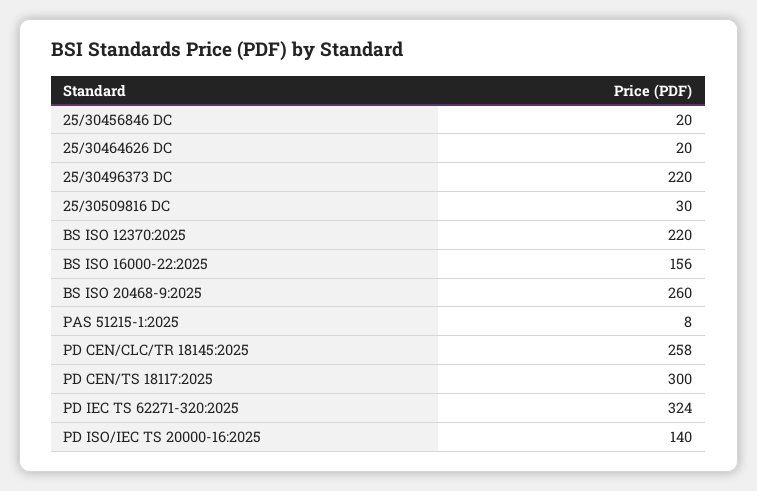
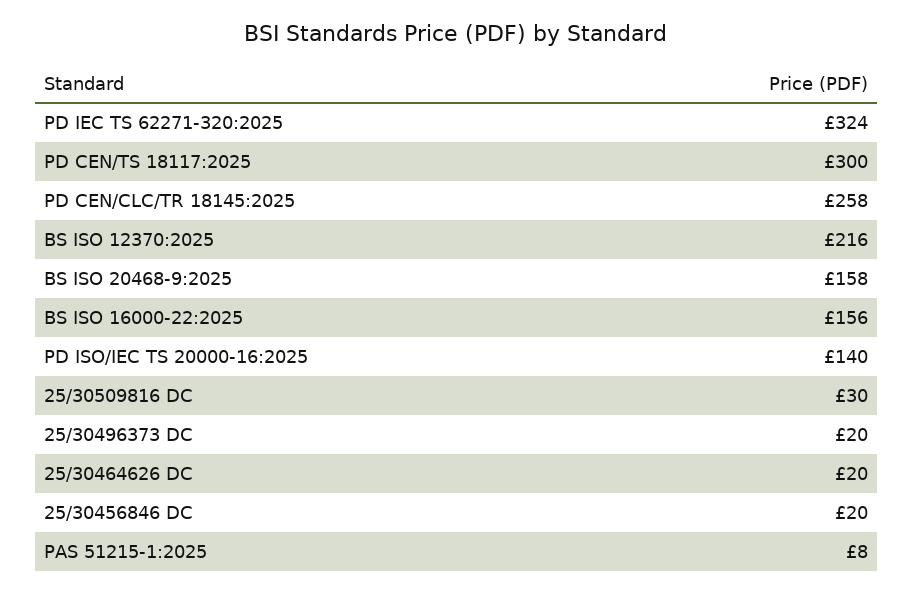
  {
    "25/30456846 DC": 20,
    "25/30464626 DC": 20,
-   "25/30496373 DC": 220,
+   "25/30496373 DC": 20,
    "25/30509816 DC": 30,
-   "BS ISO 12370:2025": 220,
+   "BS ISO 12370:2025": 216,
    "BS ISO 16000-22:2025": 156,
-   "BS ISO 20468-9:2025": 260,
+   "BS ISO 20468-9:2025": 158,
    "PAS 51215-1:2025": 8,
    "PD CEN/CLC/TR 18145:2025": 258,
    "PD CEN/TS 18117:2025": 300,
    "PD IEC TS 62271-320:2025": 324,
    "PD ISO/IEC TS 20000-16:2025": 140
  }

